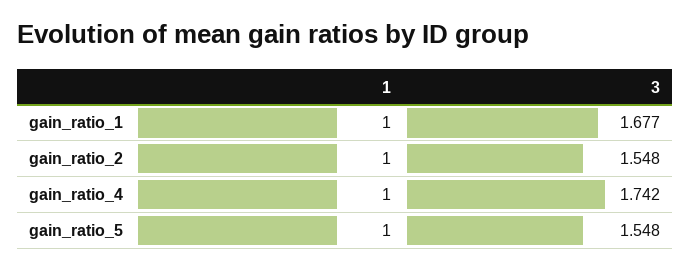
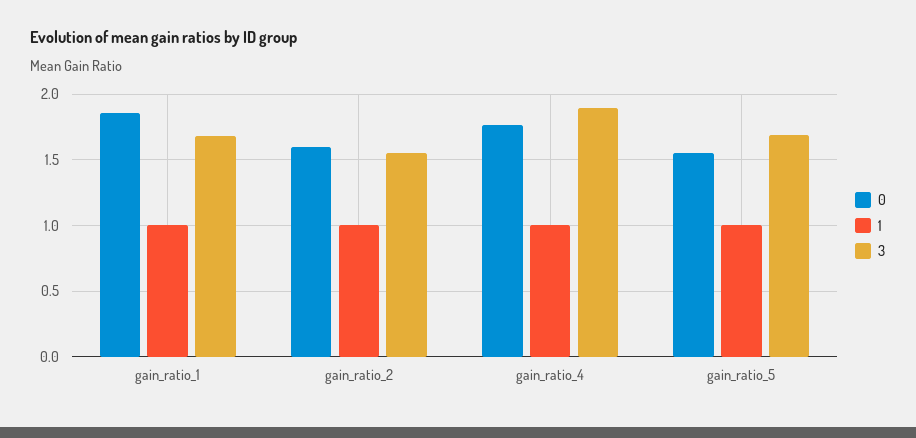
  {
    "1": {
      "gain_ratio_1": 1,
      "gain_ratio_2": 1,
      "gain_ratio_4": 1,
      "gain_ratio_5": 1
    },
    "3": {
      "gain_ratio_1": 1.677,
      "gain_ratio_2": 1.548,
-     "gain_ratio_4": 1.742,
+     "gain_ratio_4": 1.9,
-     "gain_ratio_5": 1.548
+     "gain_ratio_5": 1.7
-   }
+   },
+   "0": {
+     "gain_ratio_1": 1.85,
+     "gain_ratio_2": 1.6,
+     "gain_ratio_4": 1.75,
+     "gain_ratio_5": 1.55
+   }
  }

